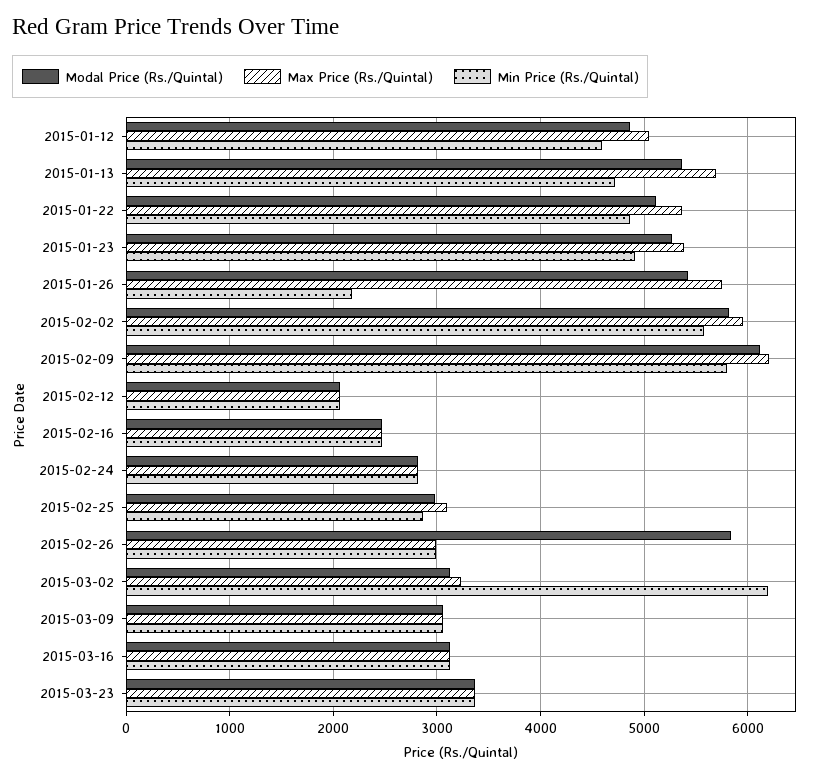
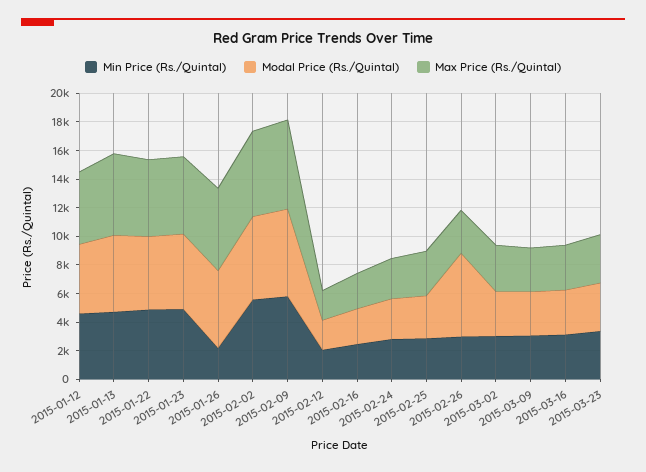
  {
    "Modal Price (Rs./Quintal)": {
      "2015-01-12": 4900,
      "2015-01-13": 5400,
      "2015-01-22": 5100,
      "2015-01-23": 5300,
      "2015-01-26": 5400,
      "2015-02-02": 5800,
      "2015-02-09": 6100,
      "2015-02-12": 2100,
      "2015-02-16": 2500,
      "2015-02-24": 2800,
      "2015-02-25": 3000,
      "2015-02-26": 5800,
      "2015-03-02": 3100,
      "2015-03-09": 3100,
      "2015-03-16": 3100,
      "2015-03-23": 3400
    },
    "Max Price (Rs./Quintal)": {
      "2015-01-12": 5000,
      "2015-01-13": 5700,
      "2015-01-22": 5400,
      "2015-01-23": 5400,
      "2015-01-26": 5800,
      "2015-02-02": 6000,
      "2015-02-09": 6200,
      "2015-02-12": 2100,
      "2015-02-16": 2500,
      "2015-02-24": 2800,
      "2015-02-25": 3100,
      "2015-02-26": 3000,
      "2015-03-02": 3200,
      "2015-03-09": 3100,
      "2015-03-16": 3100,
      "2015-03-23": 3400
    },
    "Min Price (Rs./Quintal)": {
      "2015-01-12": 4600,
      "2015-01-13": 4700,
      "2015-01-22": 4900,
      "2015-01-23": 4900,
      "2015-01-26": 2200,
      "2015-02-02": 5600,
      "2015-02-09": 5800,
      "2015-02-12": 2100,
      "2015-02-16": 2500,
      "2015-02-24": 2800,
      "2015-02-25": 2900,
      "2015-02-26": 3000,
-     "2015-03-02": 6200,
+     "2015-03-02": 3000,
      "2015-03-09": 3100,
      "2015-03-16": 3100,
      "2015-03-23": 3400
    }
  }

